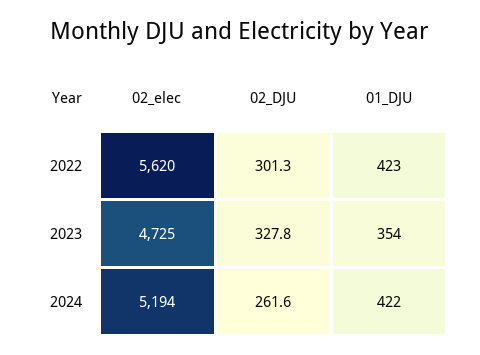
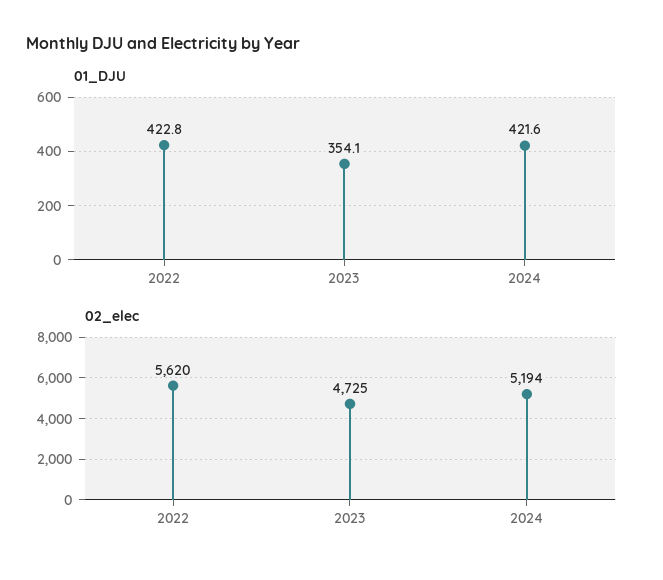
  {
    "02_elec": {
      "2022": 5620,
      "2023": 4725,
      "2024": 5194
    },
-   "02_DJU": {
-     "2022": 301.3,
-     "2023": 327.8,
-     "2024": 261.6
-   },
    "01_DJU": {
      "2022": 422.8,
      "2023": 354.1,
      "2024": 421.6
    }
  }

